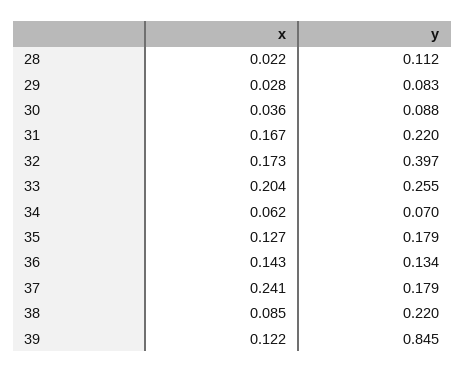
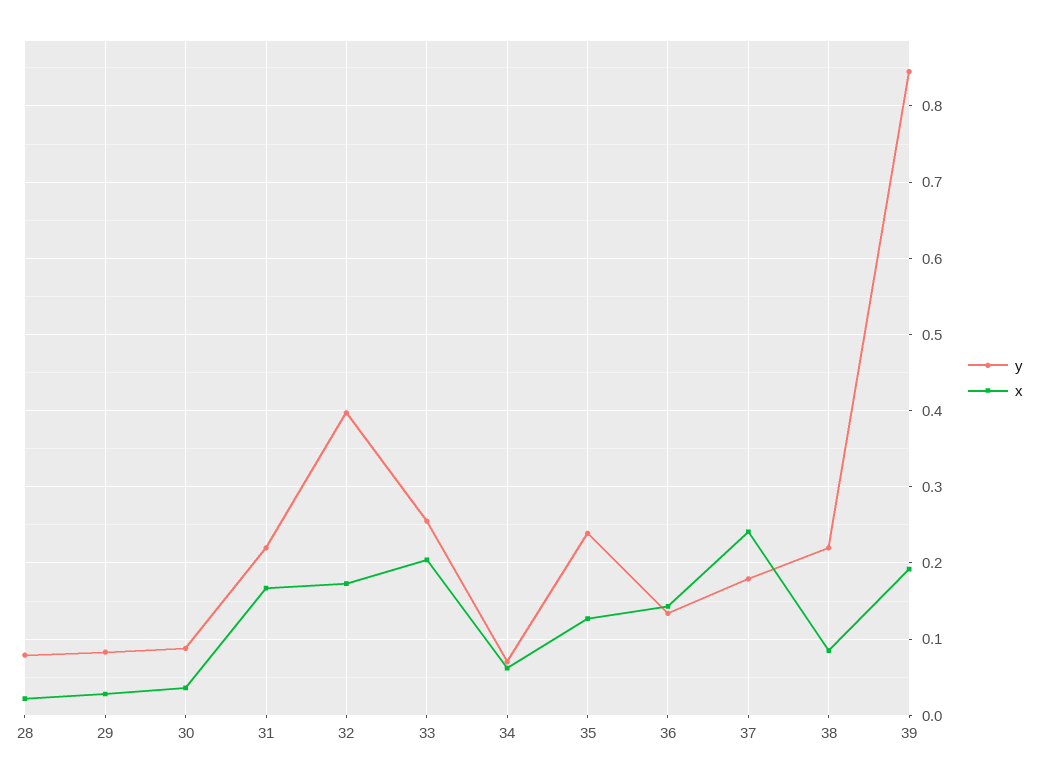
  {
    "x": {
      "28": 0.022,
      "29": 0.028,
      "30": 0.036,
      "31": 0.167,
      "32": 0.173,
      "33": 0.204,
      "34": 0.062,
      "35": 0.127,
      "36": 0.143,
      "37": 0.241,
      "38": 0.085,
-     "39": 0.122
+     "39": 0.19
    },
    "y": {
-     "28": 0.112,
+     "28": 0.08,
      "29": 0.083,
      "30": 0.088,
      "31": 0.22,
      "32": 0.397,
      "33": 0.255,
      "34": 0.07,
-     "35": 0.179,
+     "35": 0.24,
      "36": 0.134,
      "37": 0.179,
      "38": 0.22,
      "39": 0.845
    }
  }

